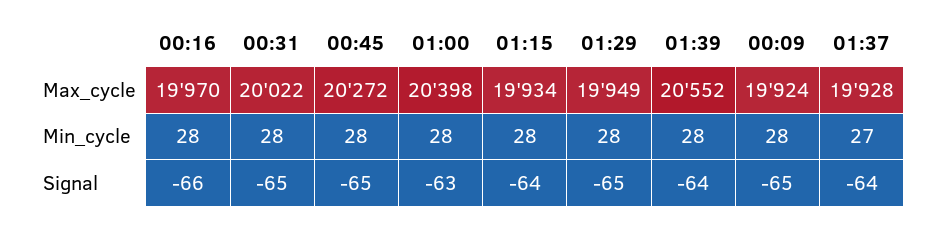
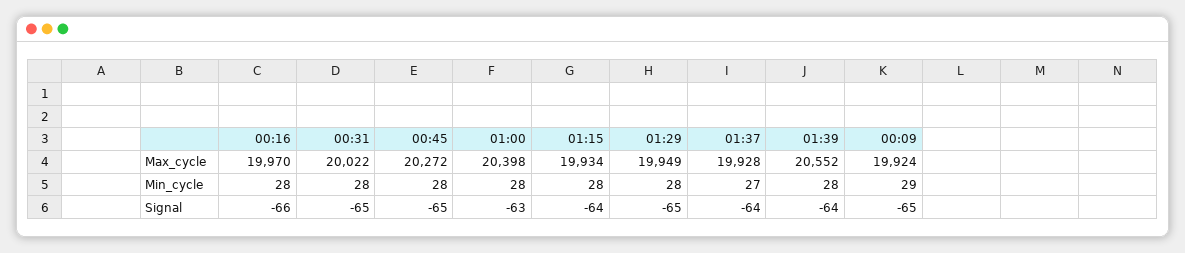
  {
    "00:16": {
      "Max_cycle": 19970,
      "Min_cycle": 28,
      "Signal": -66
    },
    "00:31": {
      "Max_cycle": 20022,
      "Min_cycle": 28,
      "Signal": -65
    },
    "00:45": {
      "Max_cycle": 20272,
      "Min_cycle": 28,
      "Signal": -65
    },
    "01:00": {
      "Max_cycle": 20398,
      "Min_cycle": 28,
      "Signal": -63
    },
    "01:15": {
      "Max_cycle": 19934,
      "Min_cycle": 28,
      "Signal": -64
    },
    "01:29": {
      "Max_cycle": 19949,
      "Min_cycle": 28,
      "Signal": -65
    },
    "01:39": {
      "Max_cycle": 20552,
      "Min_cycle": 28,
      "Signal": -64
    },
    "00:09": {
      "Max_cycle": 19924,
-     "Min_cycle": 28,
+     "Min_cycle": 29,
      "Signal": -65
    },
    "01:37": {
      "Max_cycle": 19928,
      "Min_cycle": 27,
      "Signal": -64
    }
  }

